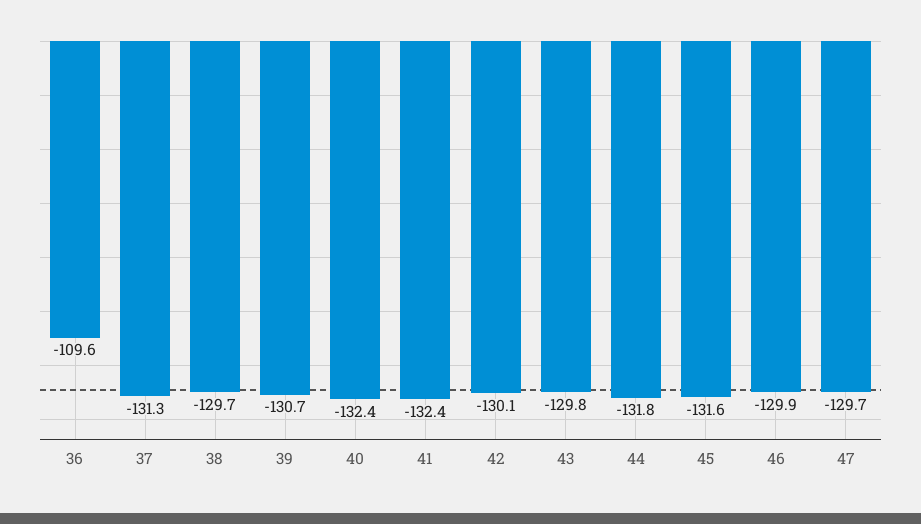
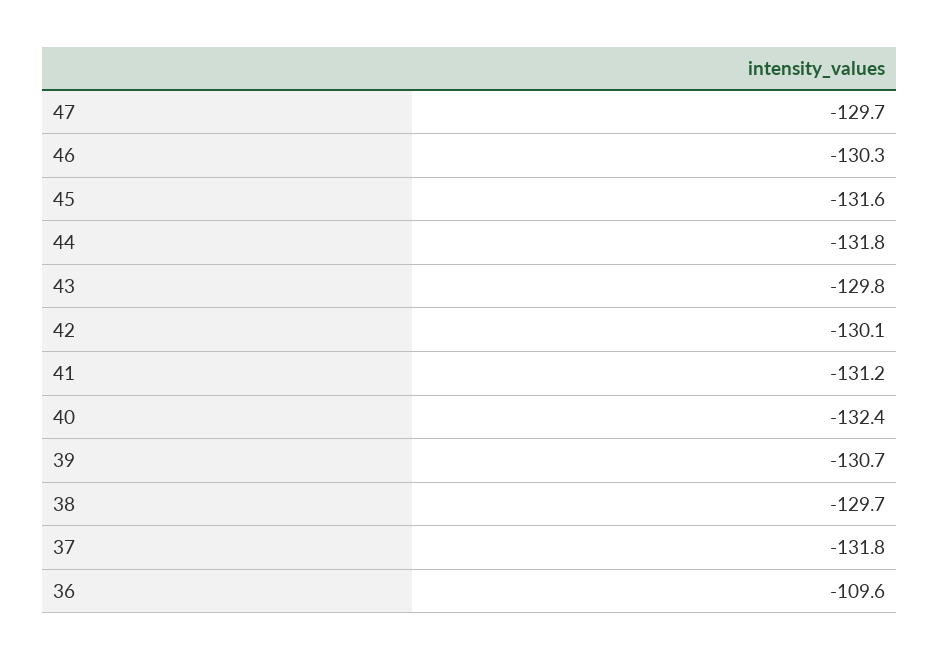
  {
    "36": -109.6,
-   "37": -131.3,
+   "37": -131.8,
    "38": -129.7,
    "39": -130.7,
    "40": -132.4,
-   "41": -132.4,
+   "41": -131.2,
    "42": -130.1,
    "43": -129.8,
    "44": -131.8,
    "45": -131.6,
-   "46": -129.9,
+   "46": -130.3,
    "47": -129.7
  }

